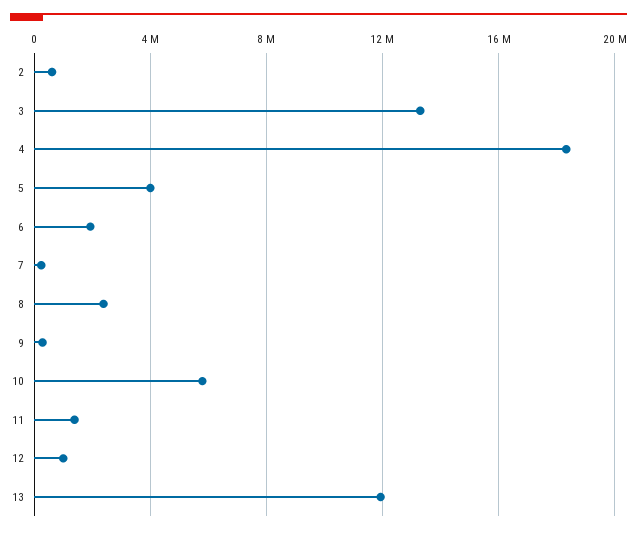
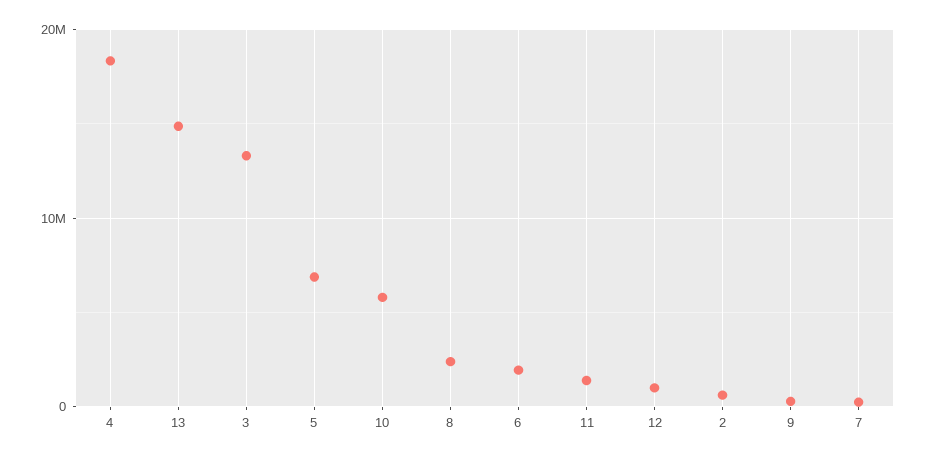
  {
    "2": 500000,
    "3": 13500000,
    "4": 18500000,
-   "5": 4000000,
+   "5": 7000000,
    "6": 2000000,
    "7": 0,
    "8": 2500000,
    "9": 500000,
    "10": 6000000,
    "11": 1500000,
    "12": 1000000,
-   "13": 12000000
+   "13": 15000000
  }

